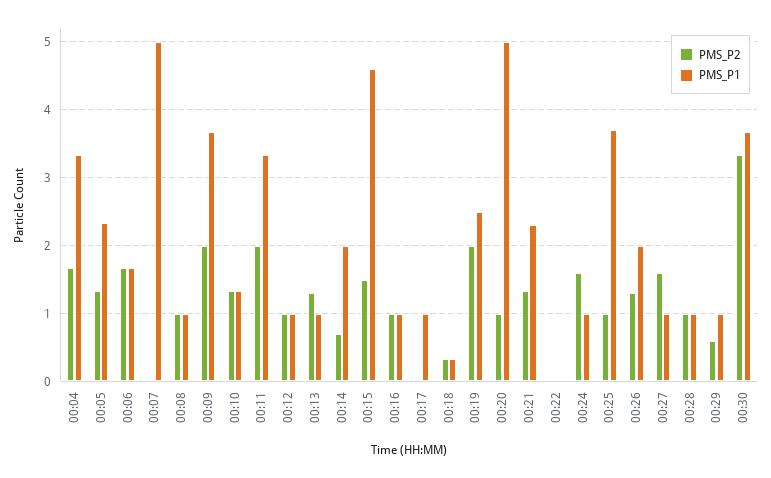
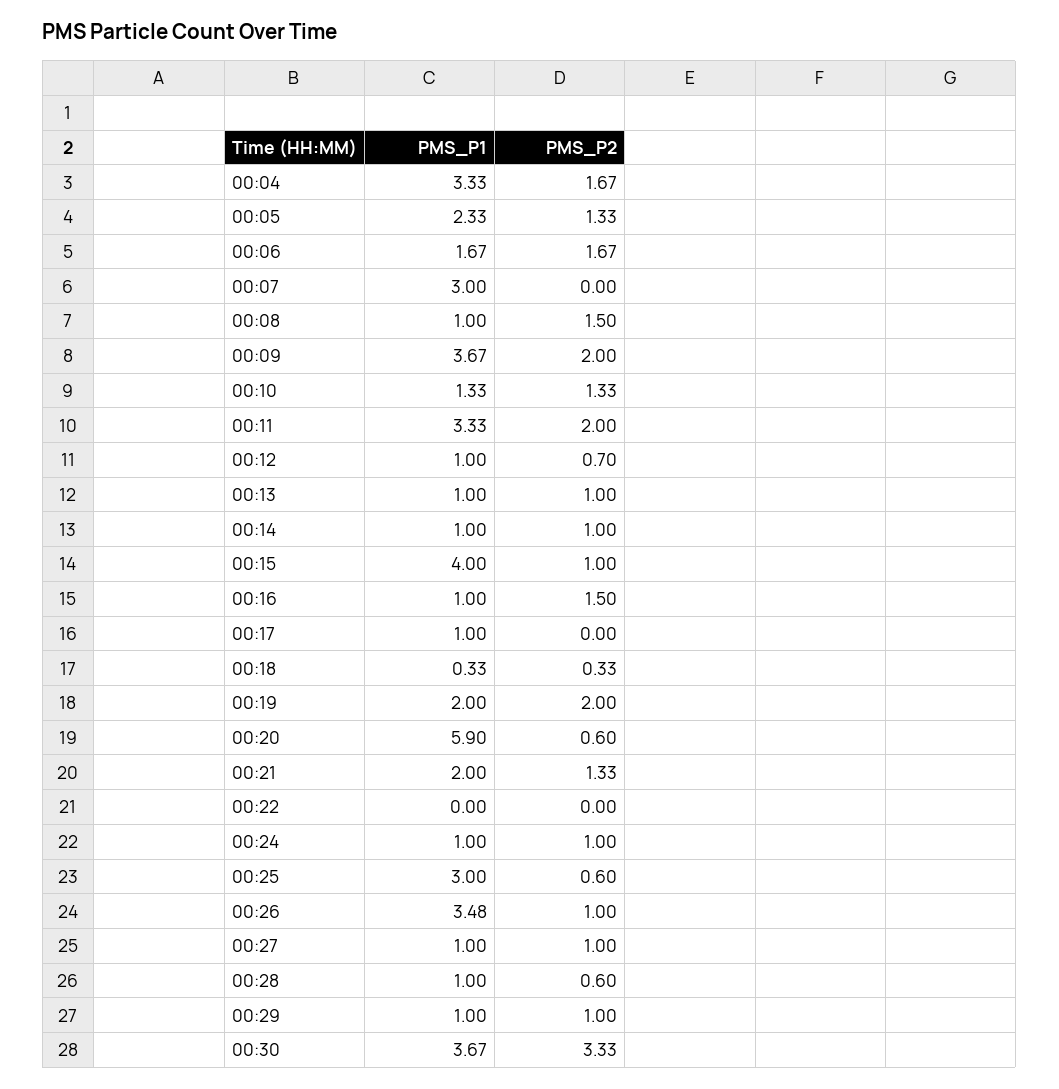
  {
    "PMS_P2": {
      "00:04": 1.67,
      "00:05": 1.33,
      "00:06": 1.67,
      "00:07": 0,
-     "00:08": 1,
+     "00:08": 1.5,
      "00:09": 2,
      "00:10": 1.33,
      "00:11": 2,
-     "00:12": 1,
+     "00:12": 0.7,
-     "00:13": 1.3,
+     "00:13": 1,
-     "00:14": 0.7,
+     "00:14": 1,
-     "00:15": 1.5,
+     "00:15": 1,
-     "00:16": 1,
+     "00:16": 1.5,
      "00:17": 0,
      "00:18": 0.33,
      "00:19": 2,
-     "00:20": 1,
+     "00:20": 0.6,
      "00:21": 1.33,
      "00:22": 0,
-     "00:24": 1.6,
+     "00:24": 1,
-     "00:25": 1,
+     "00:25": 0.6,
-     "00:26": 1.3,
+     "00:26": 1,
-     "00:27": 1.6,
+     "00:27": 1,
-     "00:28": 1,
+     "00:28": 0.6,
-     "00:29": 0.6,
+     "00:29": 1,
      "00:30": 3.33
    },
    "PMS_P1": {
      "00:04": 3.33,
      "00:05": 2.33,
      "00:06": 1.67,
-     "00:07": 5,
+     "00:07": 3,
      "00:08": 1,
      "00:09": 3.67,
      "00:10": 1.33,
      "00:11": 3.33,
      "00:12": 1,
      "00:13": 1,
-     "00:14": 2,
+     "00:14": 1,
-     "00:15": 4.6,
+     "00:15": 4,
      "00:16": 1,
      "00:17": 1,
      "00:18": 0.33,
-     "00:19": 2.5,
+     "00:19": 2,
-     "00:20": 5,
+     "00:20": 5.9,
-     "00:21": 2.3,
+     "00:21": 2,
      "00:22": 0,
      "00:24": 1,
-     "00:25": 3.7,
+     "00:25": 3,
-     "00:26": 2,
+     "00:26": 3.48,
      "00:27": 1,
      "00:28": 1,
      "00:29": 1,
      "00:30": 3.67
    }
  }

